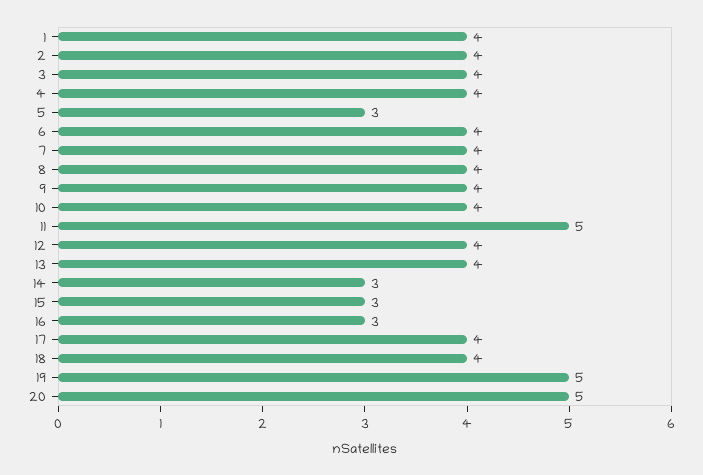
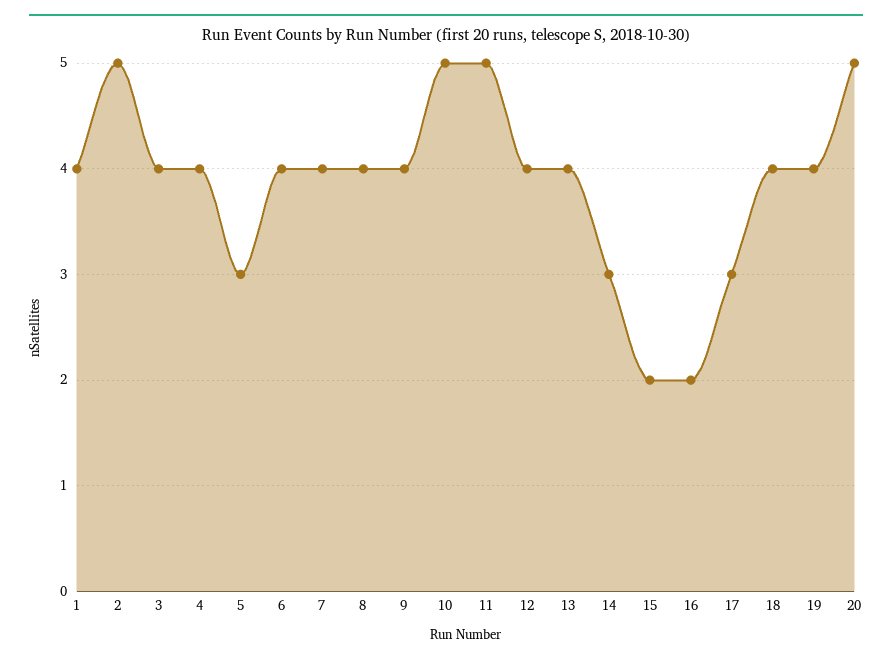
  {
    "1": 4,
-   "2": 4,
+   "2": 5,
    "3": 4,
    "4": 4,
    "5": 3,
    "6": 4,
    "7": 4,
    "8": 4,
    "9": 4,
-   "10": 4,
+   "10": 5,
    "11": 5,
    "12": 4,
    "13": 4,
    "14": 3,
-   "15": 3,
+   "15": 2,
-   "16": 3,
+   "16": 2,
-   "17": 4,
+   "17": 3,
    "18": 4,
-   "19": 5,
+   "19": 4,
    "20": 5
  }

